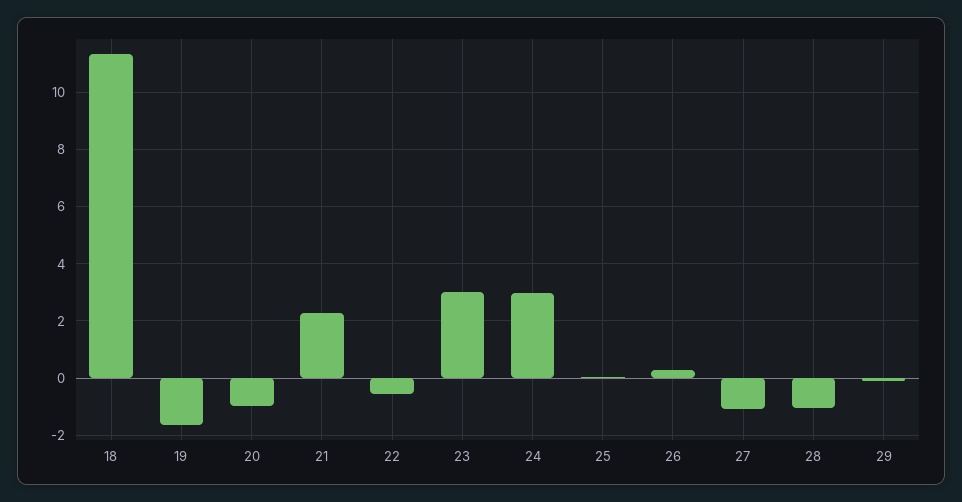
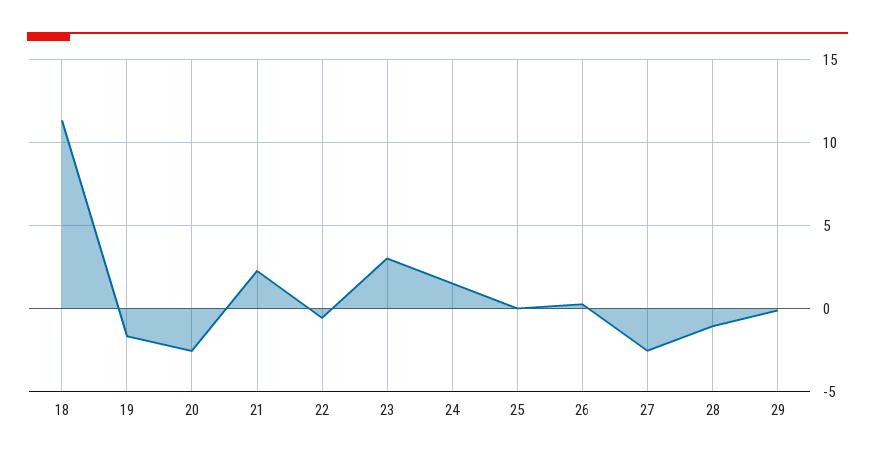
  {
    "18": 11.25,
    "19": -1.75,
-   "20": -1,
+   "20": -2.5,
    "21": 2.25,
    "22": -0.5,
    "23": 3,
-   "24": 3,
+   "24": 1.5,
    "25": 0,
    "26": 0.25,
-   "27": -1,
+   "27": -2.5,
    "28": -1,
    "29": 0
  }

